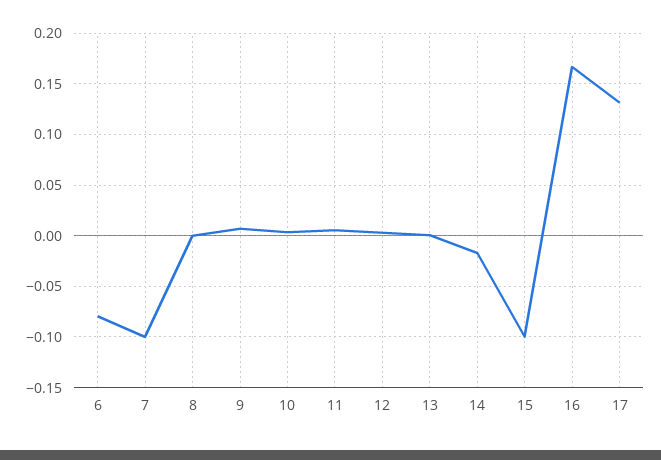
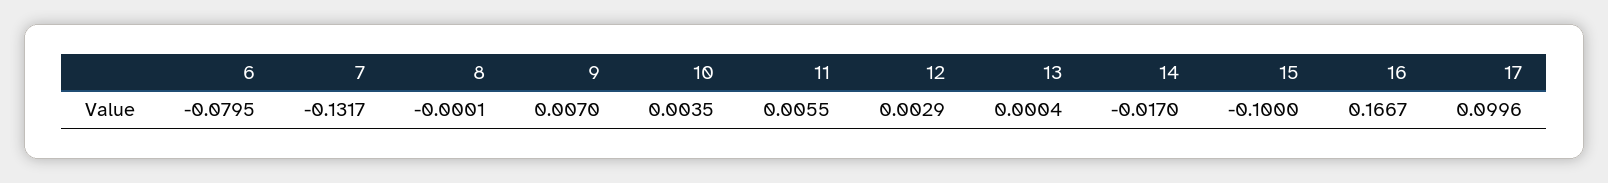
  {
    "6": -0.0795,
-   "7": -0.1,
+   "7": -0.1317,
    "8": -0.0001,
    "9": 0.007,
    "10": 0.0035,
    "11": 0.0055,
    "12": 0.0029,
    "13": 0.0004,
    "14": -0.017,
    "15": -0.1,
    "16": 0.1667,
-   "17": 0.13
+   "17": 0.0996
  }

